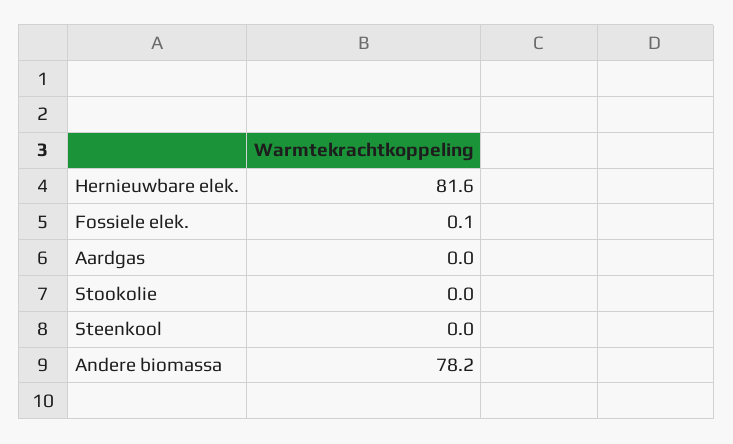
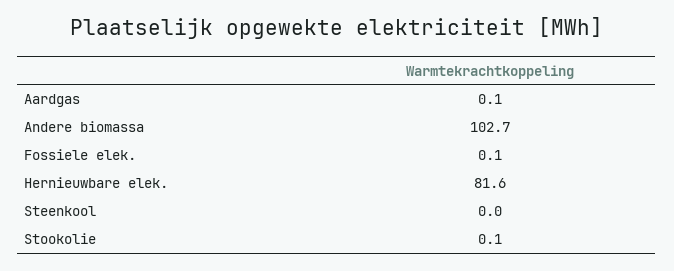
  {
    "Hernieuwbare elek.": 81.6,
    "Fossiele elek.": 0.1,
-   "Aardgas": 0,
+   "Aardgas": 0.1,
-   "Stookolie": 0,
+   "Stookolie": 0.1,
    "Steenkool": 0,
-   "Andere biomassa": 78.2
+   "Andere biomassa": 102.7
  }

